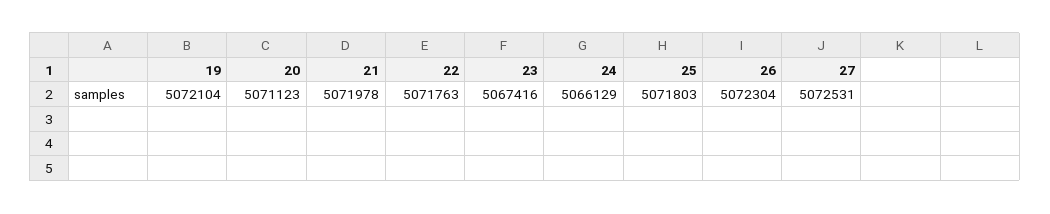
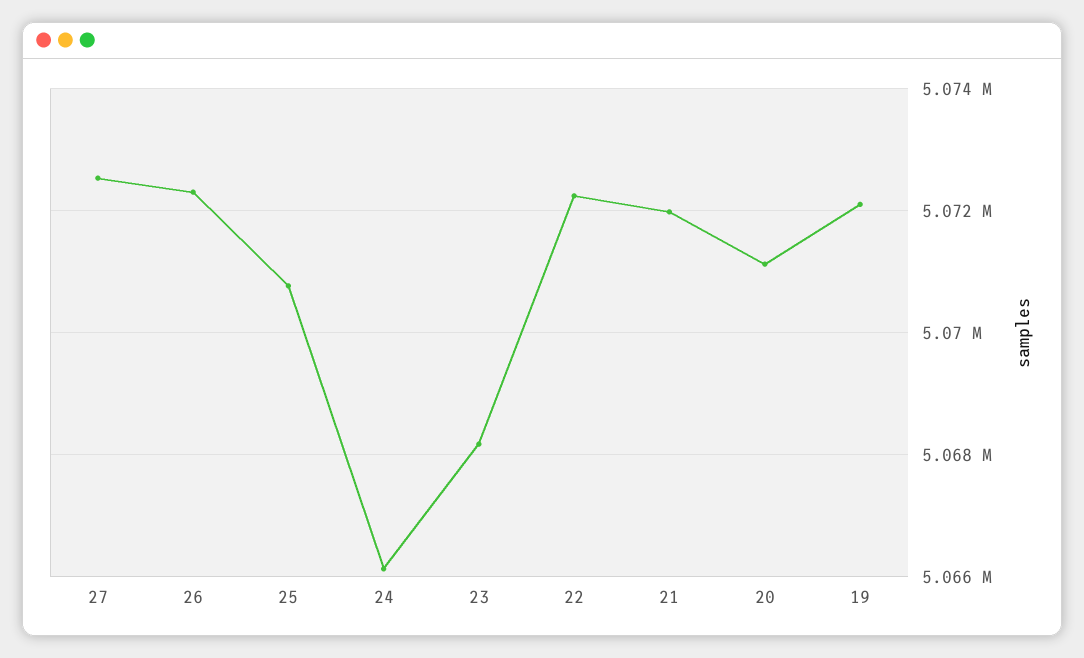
  {
    "19": 5072104,
    "20": 5071123,
    "21": 5071978,
-   "22": 5071763,
+   "22": 5072200,
-   "23": 5067416,
+   "23": 5068200,
    "24": 5066129,
-   "25": 5071803,
+   "25": 5070800,
    "26": 5072304,
    "27": 5072531
  }

